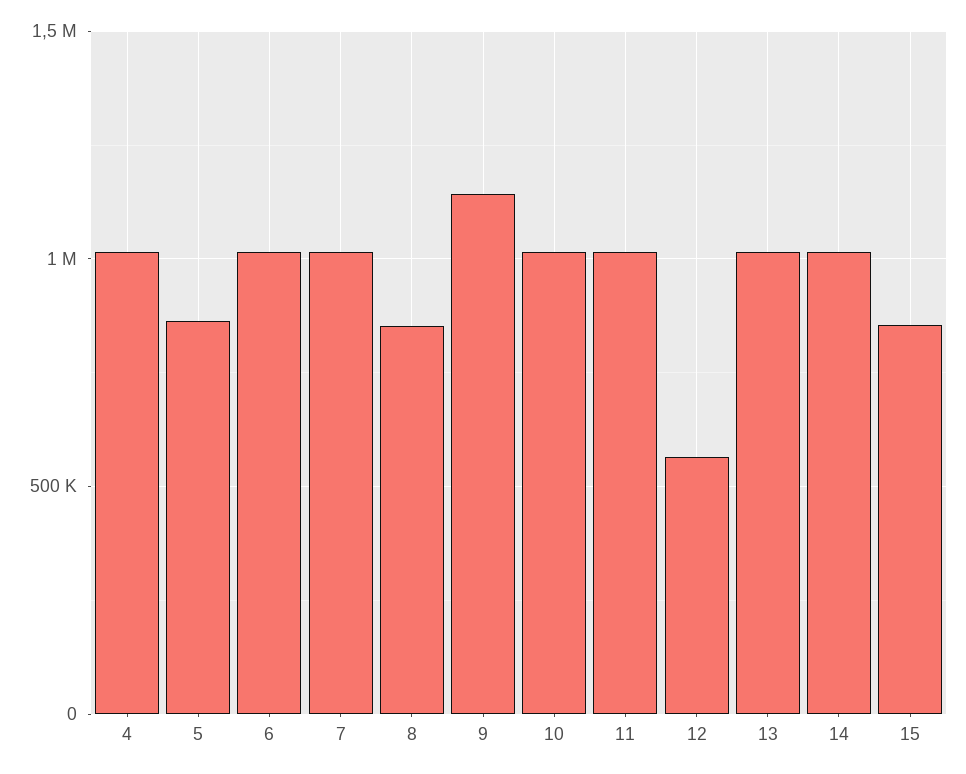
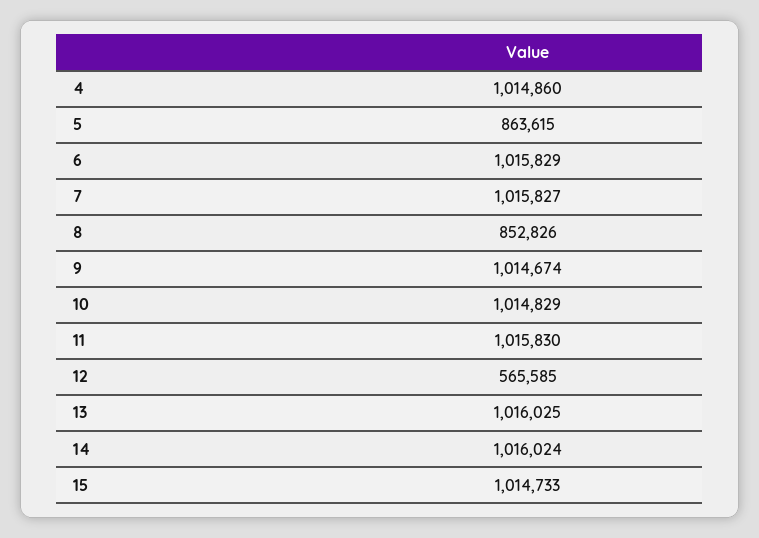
  {
    "4": 1014860,
    "5": 863615,
    "6": 1015829,
    "7": 1015827,
    "8": 852826,
-   "9": 1150000,
+   "9": 1014674,
    "10": 1014829,
    "11": 1015830,
    "12": 565585,
    "13": 1016025,
    "14": 1016024,
-   "15": 850000
+   "15": 1014733
  }

